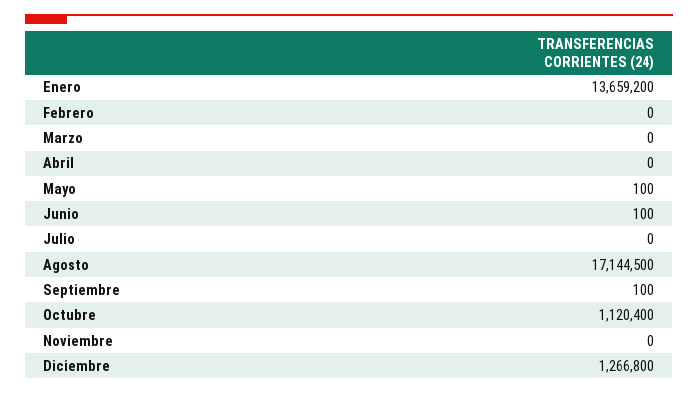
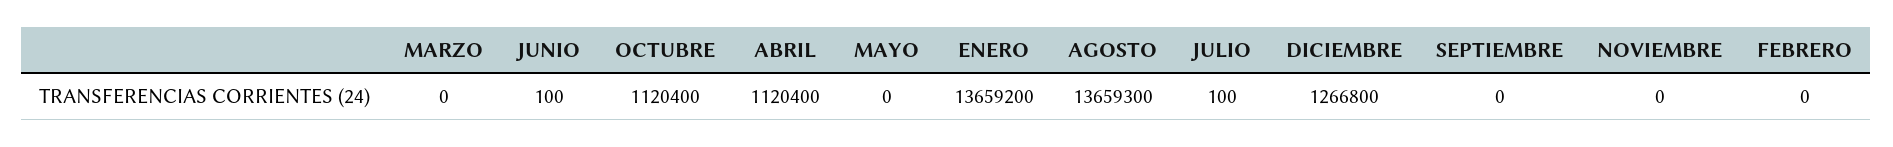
  {
    "Enero": 13659200,
    "Febrero": 0,
    "Marzo": 0,
-   "Abril": 0,
+   "Abril": 1120400,
-   "Mayo": 100,
+   "Mayo": 0,
    "Junio": 100,
-   "Julio": 0,
+   "Julio": 100,
-   "Agosto": 17144500,
+   "Agosto": 13659300,
-   "Septiembre": 100,
+   "Septiembre": 0,
    "Octubre": 1120400,
    "Noviembre": 0,
    "Diciembre": 1266800
  }

